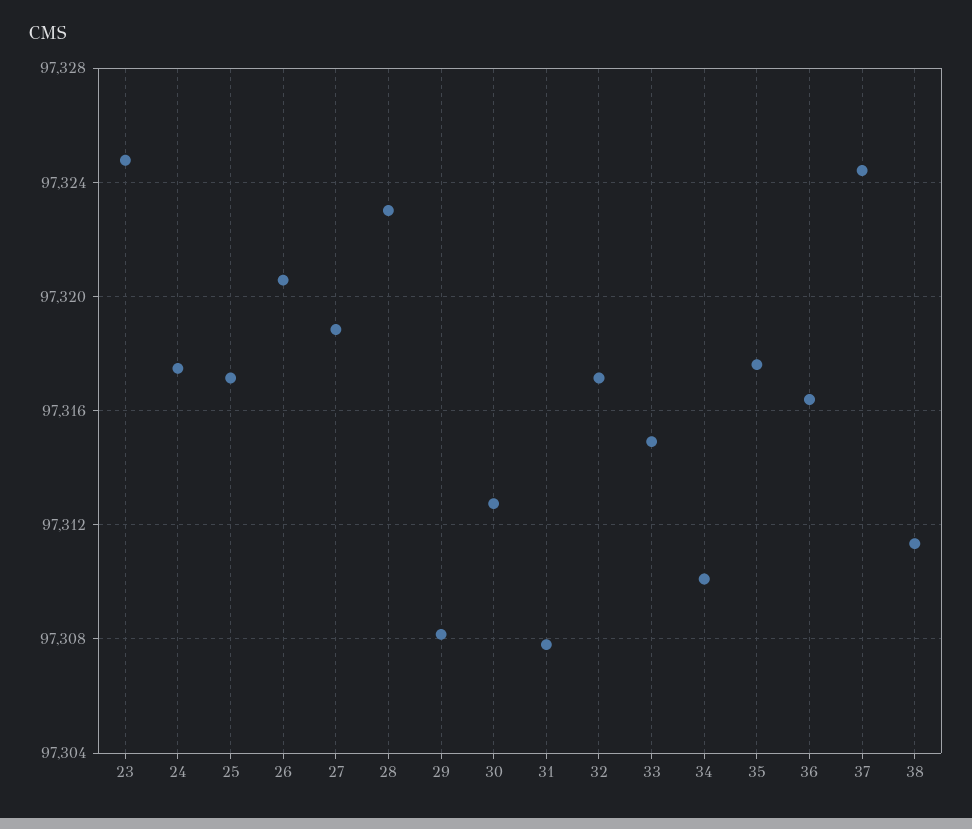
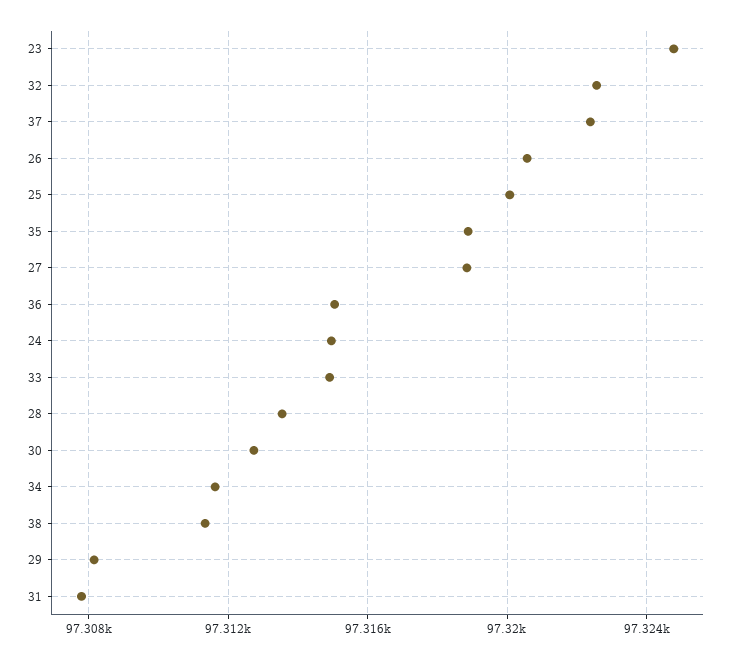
  {
    "23": 97325,
-   "24": 97317.5,
+   "24": 97315,
-   "25": 97317,
+   "25": 97320,
    "26": 97320.5,
    "27": 97319,
-   "28": 97323,
+   "28": 97313.5,
    "29": 97308,
    "30": 97312.5,
    "31": 97308,
-   "32": 97317,
+   "32": 97322.5,
    "33": 97315,
-   "34": 97310,
+   "34": 97311.5,
-   "35": 97317.5,
+   "35": 97319,
-   "36": 97316.5,
+   "36": 97315,
-   "37": 97324.5,
+   "37": 97322.5,
    "38": 97311.5
  }

